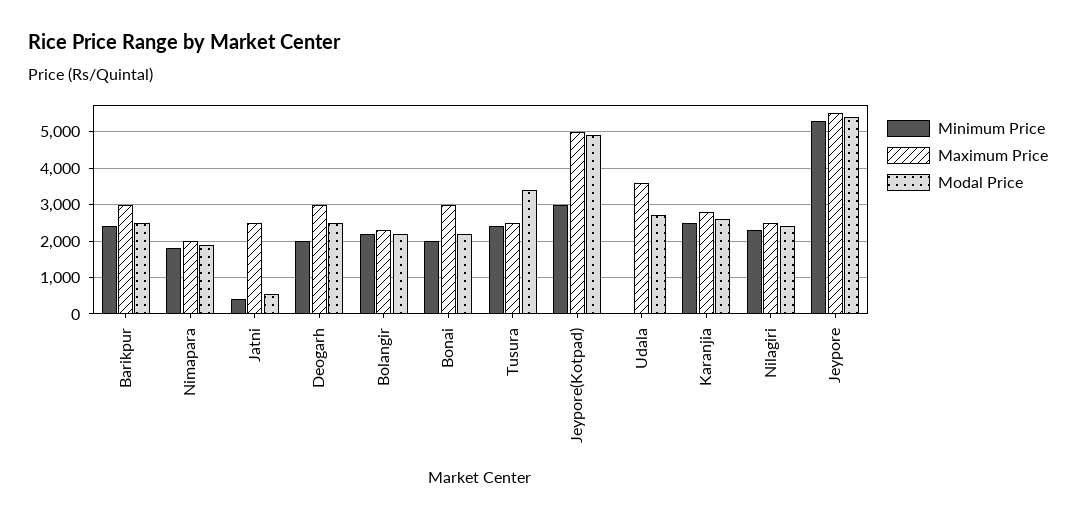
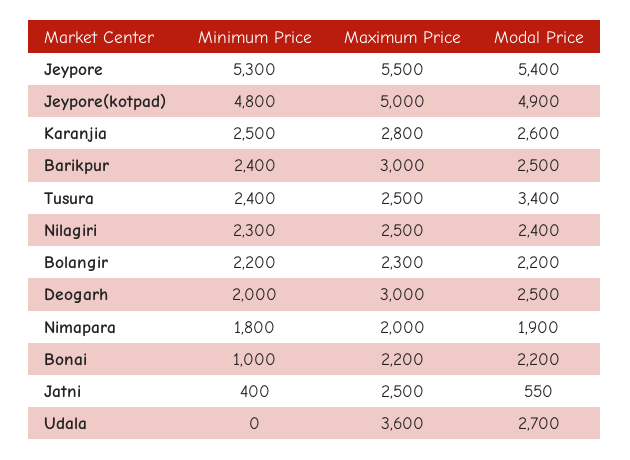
  {
    "Minimum Price": {
      "Barikpur": 2400,
      "Nimapara": 1800,
      "Jatni": 400,
      "Deogarh": 2000,
      "Bolangir": 2200,
-     "Bonai": 2000,
+     "Bonai": 1000,
      "Tusura": 2400,
-     "Jeypore(Kotpad)": 3000,
+     "Jeypore(Kotpad)": 4800,
      "Udala": 0,
      "Karanjia": 2500,
      "Nilagiri": 2300,
      "Jeypore": 5300
    },
    "Maximum Price": {
      "Barikpur": 3000,
      "Nimapara": 2000,
      "Jatni": 2500,
      "Deogarh": 3000,
      "Bolangir": 2300,
-     "Bonai": 3000,
+     "Bonai": 2200,
      "Tusura": 2500,
      "Jeypore(Kotpad)": 5000,
      "Udala": 3600,
      "Karanjia": 2800,
      "Nilagiri": 2500,
      "Jeypore": 5500
    },
    "Modal Price": {
      "Barikpur": 2500,
      "Nimapara": 1900,
      "Jatni": 550,
      "Deogarh": 2500,
      "Bolangir": 2200,
      "Bonai": 2200,
      "Tusura": 3400,
      "Jeypore(Kotpad)": 4900,
      "Udala": 2700,
      "Karanjia": 2600,
      "Nilagiri": 2400,
      "Jeypore": 5400
    }
  }

